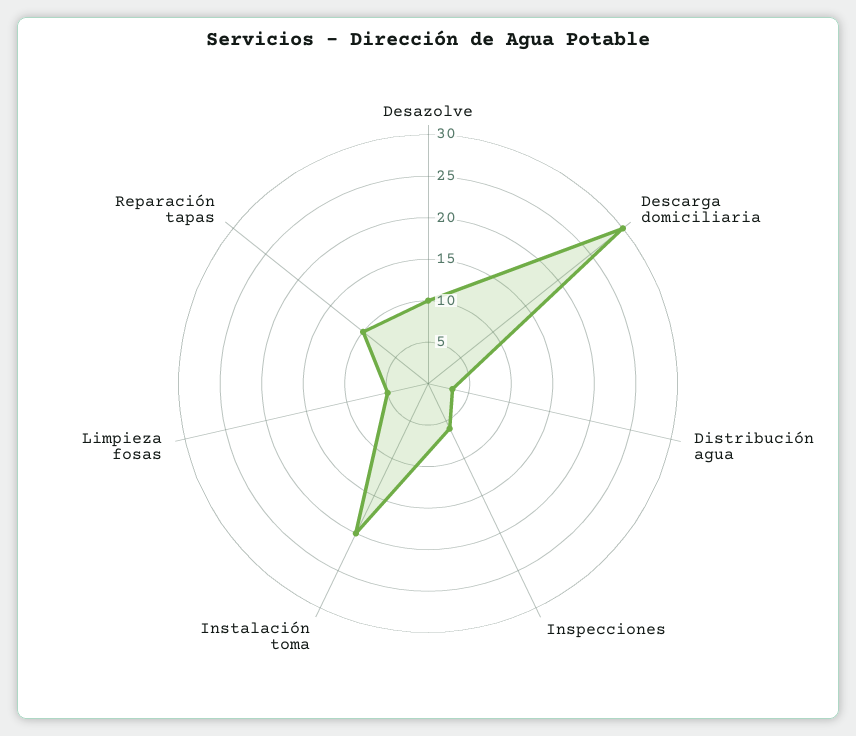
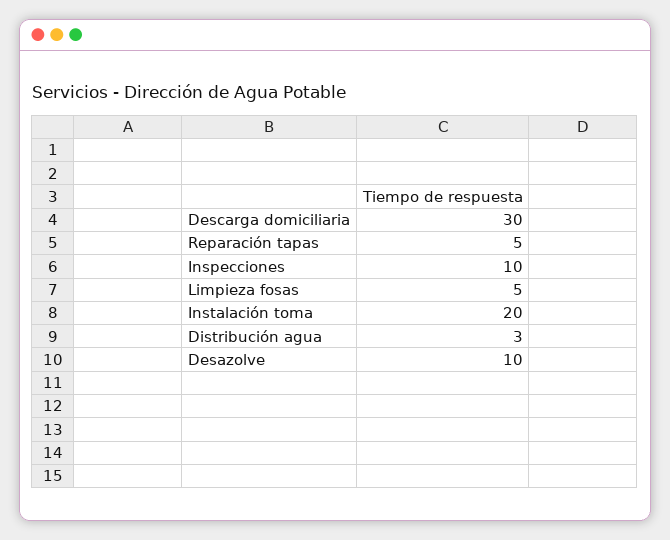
  {
    "Desazolve": 10,
    "Descarga domiciliaria": 30,
    "Distribución agua": 3,
-   "Inspecciones": 6,
+   "Inspecciones": 10,
    "Instalación toma": 20,
    "Limpieza fosas": 5,
-   "Reparación tapas": 10
+   "Reparación tapas": 5
  }

